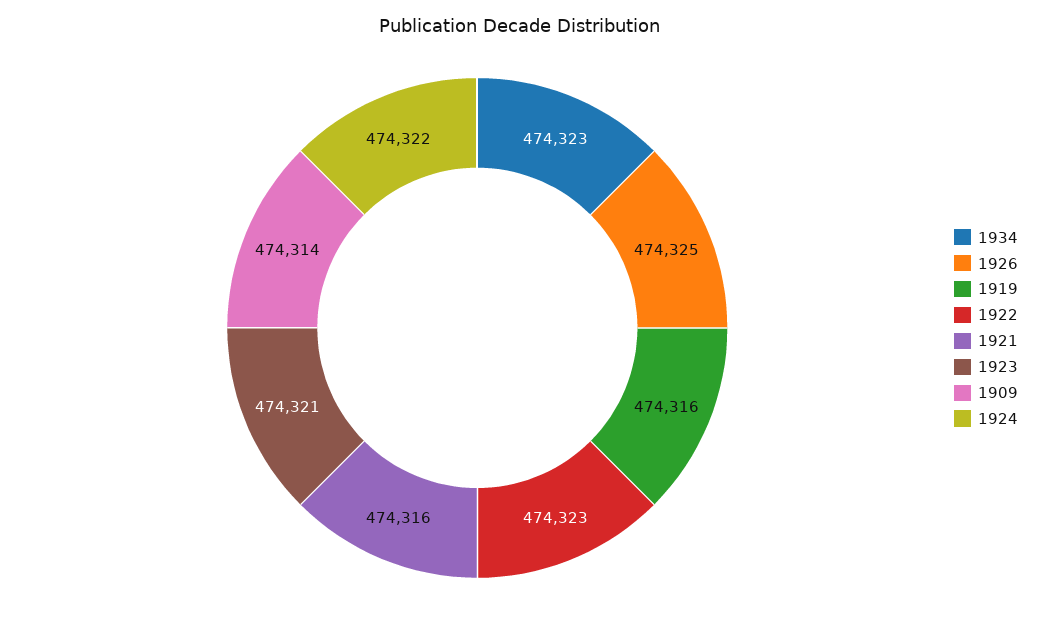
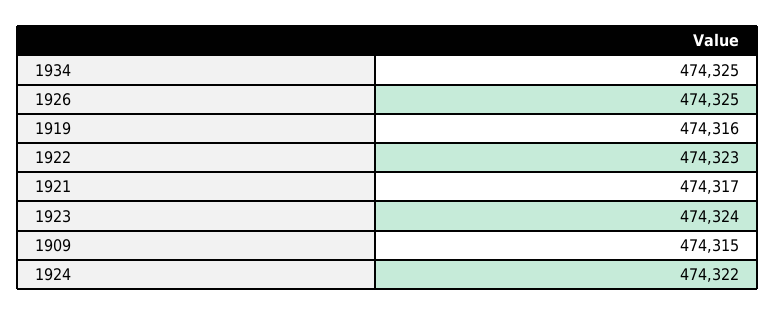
  {
-   "1934": 474323,
+   "1934": 474325,
    "1926": 474325,
    "1919": 474316,
    "1922": 474323,
-   "1921": 474316,
+   "1921": 474317,
-   "1923": 474321,
+   "1923": 474324,
-   "1909": 474314,
+   "1909": 474315,
    "1924": 474322
  }

